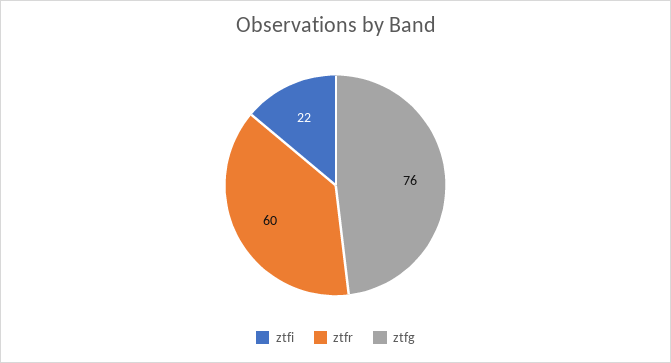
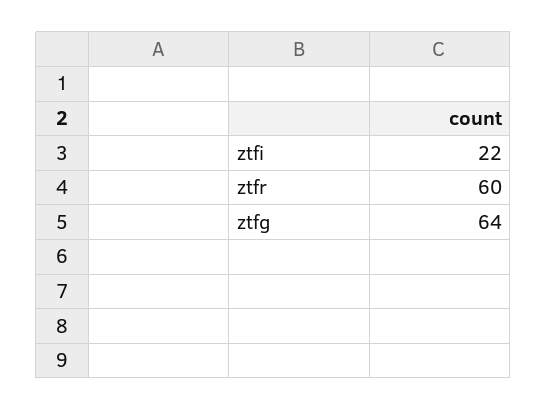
  {
    "ztfi": 22,
    "ztfr": 60,
-   "ztfg": 76
+   "ztfg": 64
  }

